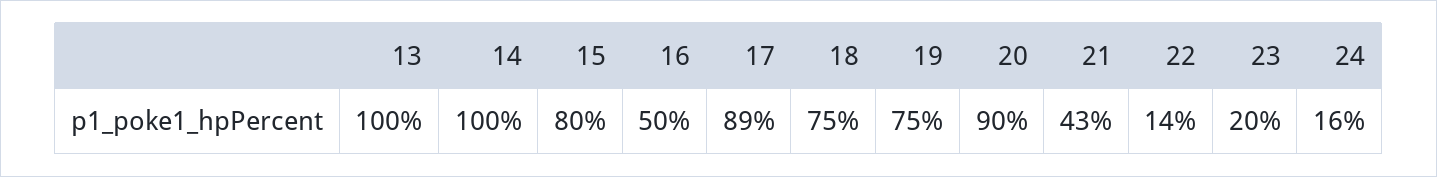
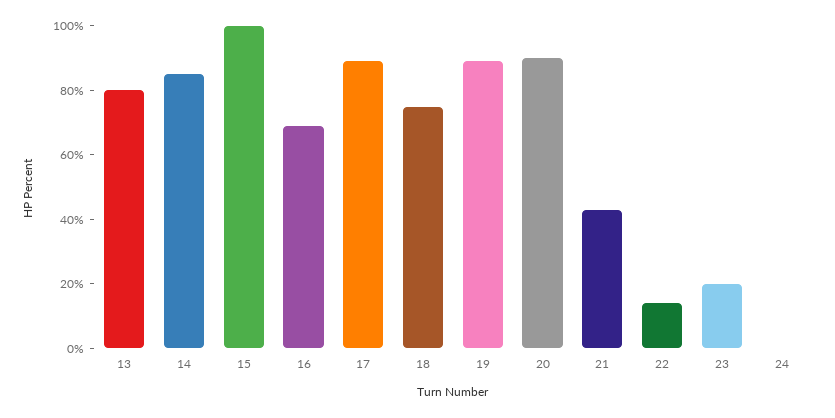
  {
-   "13": 100,
+   "13": 80,
-   "14": 100,
+   "14": 85,
-   "15": 80,
+   "15": 100,
-   "16": 50,
+   "16": 70,
    "17": 89,
    "18": 75,
-   "19": 75,
+   "19": 90,
    "20": 90,
    "21": 43,
    "22": 14,
    "23": 20,
-   "24": 16
+   "24": 0
  }

